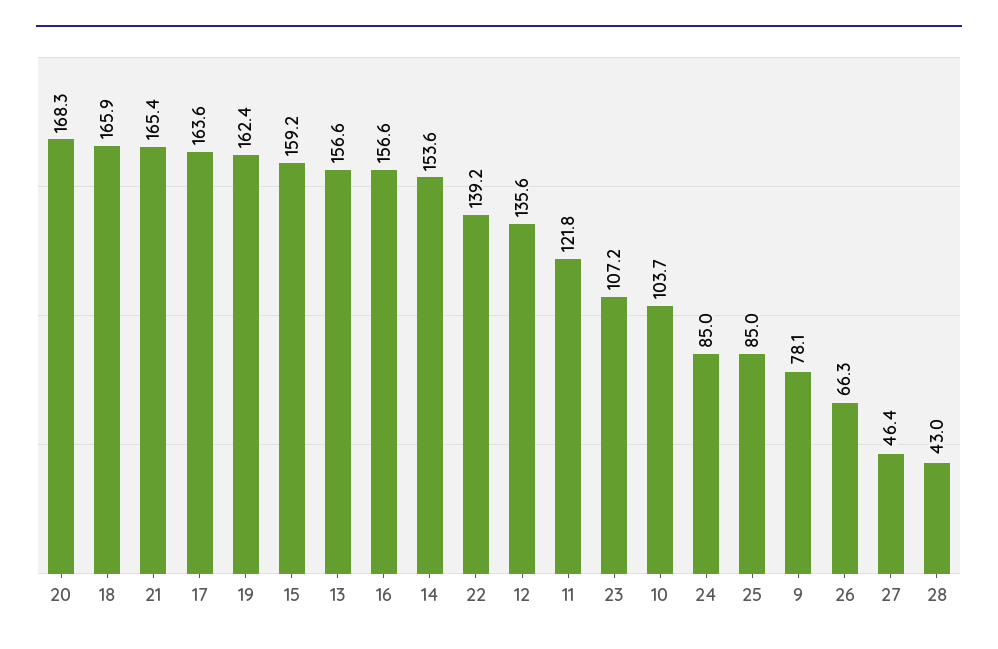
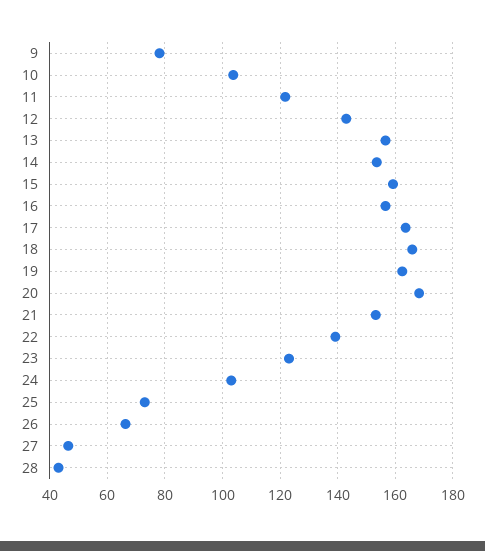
  {
    "20": 168.3,
    "18": 165.9,
-   "21": 165.4,
+   "21": 152.5,
    "17": 163.6,
    "19": 162.4,
    "15": 159.2,
    "13": 156.6,
    "16": 156.6,
    "14": 153.6,
    "22": 139.2,
-   "12": 135.6,
+   "12": 142.5,
    "11": 121.8,
-   "23": 107.2,
+   "23": 122.5,
    "10": 103.7,
-   "24": 85,
+   "24": 102.5,
-   "25": 85,
+   "25": 72.5,
    "9": 78.1,
    "26": 66.3,
    "27": 46.4,
    "28": 43
  }

